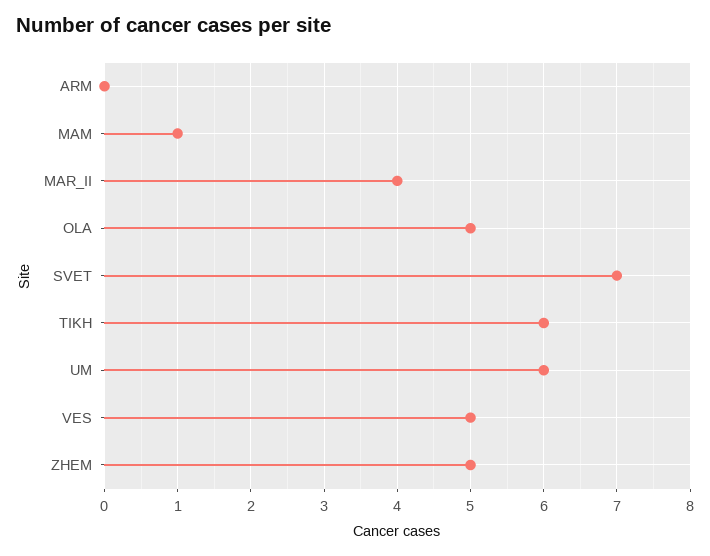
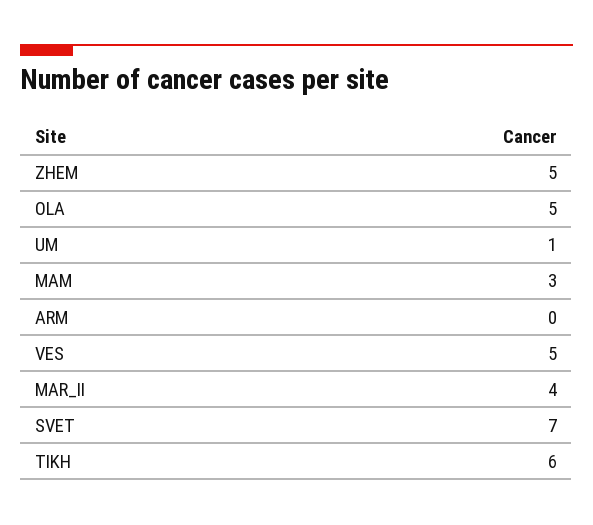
  {
    "ARM": 0,
-   "MAM": 1,
+   "MAM": 3,
    "MAR_II": 4,
    "OLA": 5,
    "SVET": 7,
    "TIKH": 6,
-   "UM": 6,
+   "UM": 1,
    "VES": 5,
    "ZHEM": 5
  }

